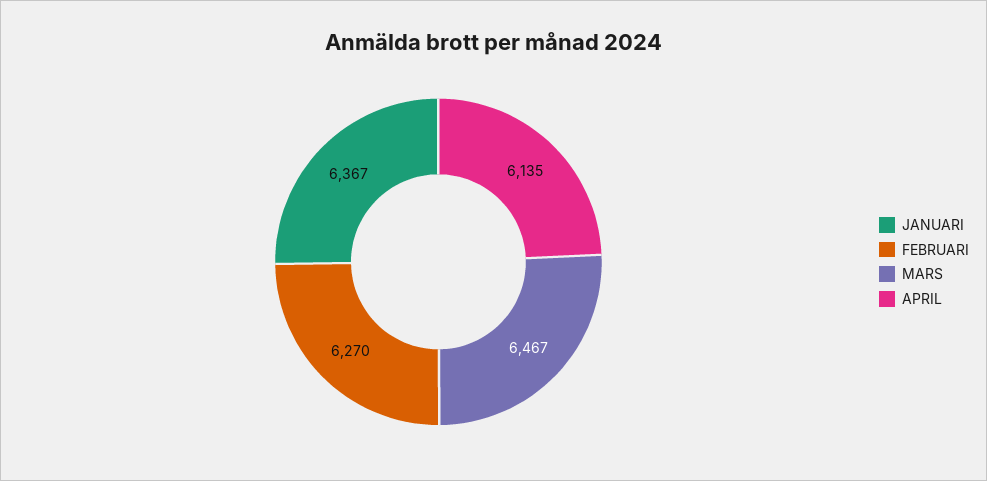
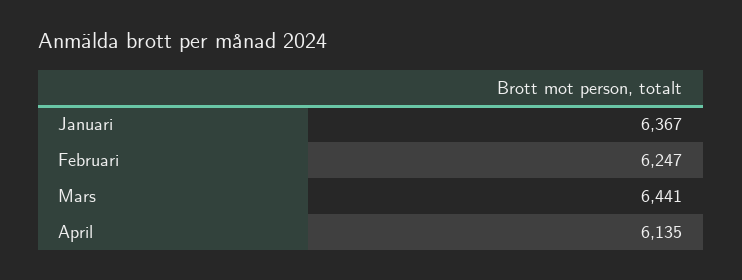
  {
    "JANUARI": 6367,
-   "FEBRUARI": 6270,
+   "FEBRUARI": 6247,
-   "MARS": 6467,
+   "MARS": 6441,
    "APRIL": 6135
  }

